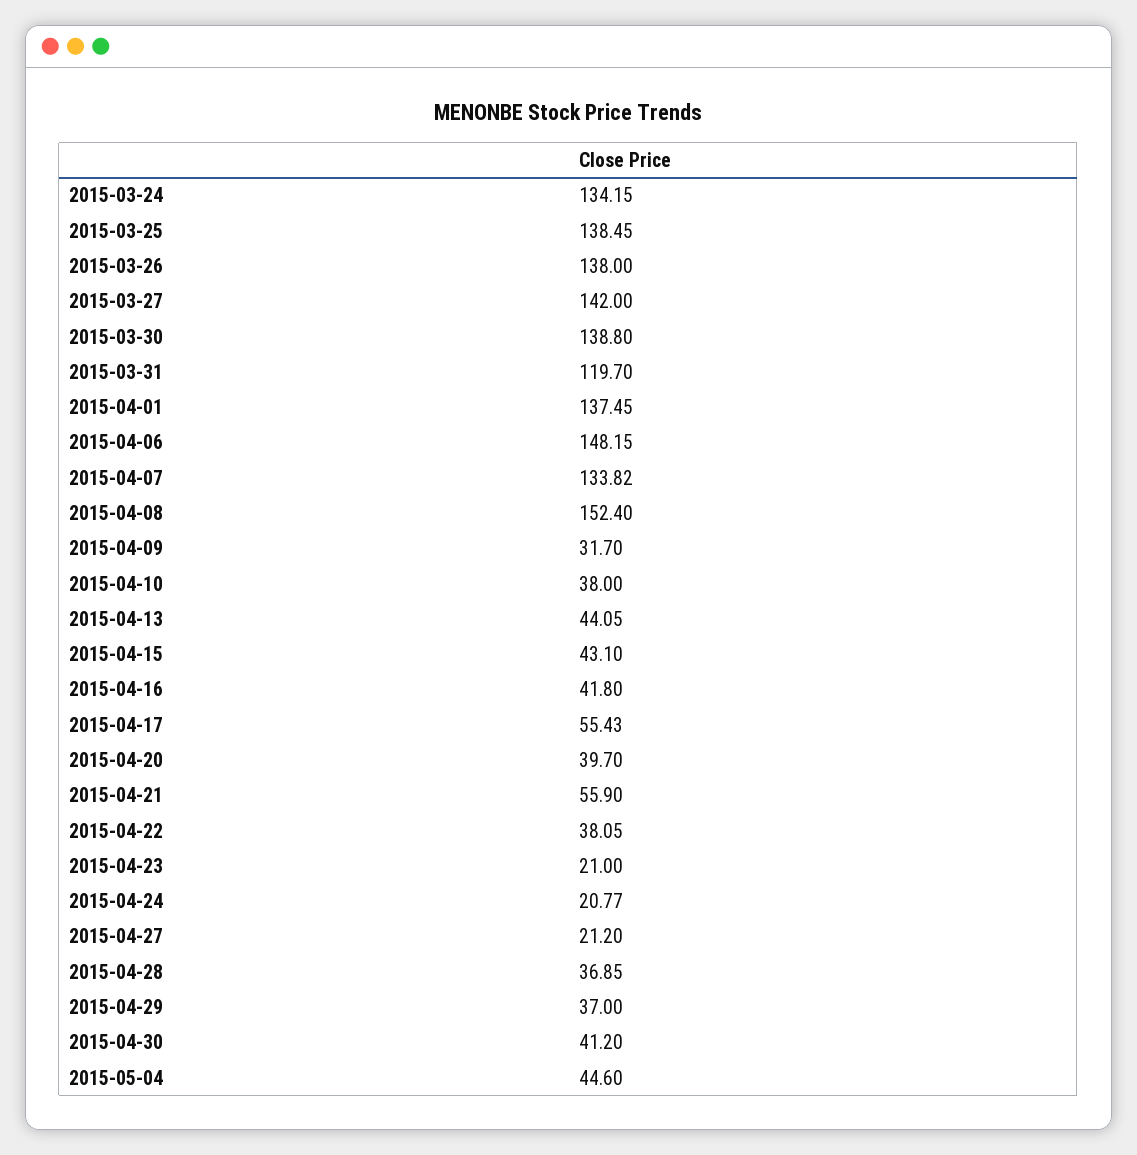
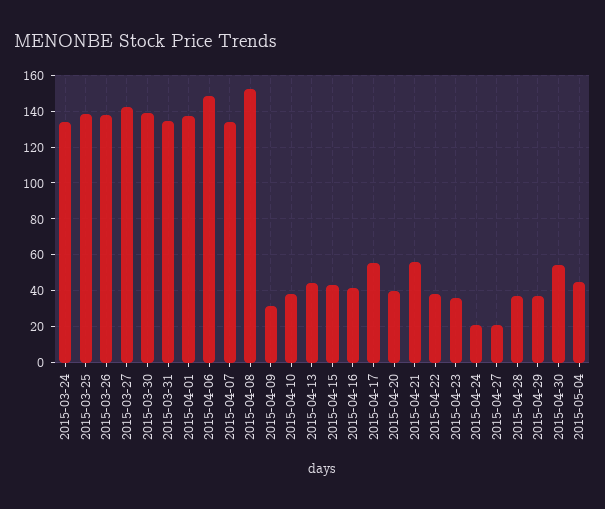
  {
    "2015-03-24": 134.15,
    "2015-03-25": 138.45,
    "2015-03-26": 138,
    "2015-03-27": 142,
    "2015-03-30": 138.8,
-   "2015-03-31": 119.7,
+   "2015-03-31": 135,
    "2015-04-01": 137.45,
    "2015-04-06": 148.15,
    "2015-04-07": 133.82,
    "2015-04-08": 152.4,
    "2015-04-09": 31.7,
    "2015-04-10": 38,
    "2015-04-13": 44.05,
    "2015-04-15": 43.1,
    "2015-04-16": 41.8,
    "2015-04-17": 55.43,
    "2015-04-20": 39.7,
    "2015-04-21": 55.9,
    "2015-04-22": 38.05,
-   "2015-04-23": 21,
+   "2015-04-23": 35,
    "2015-04-24": 20.77,
    "2015-04-27": 21.2,
    "2015-04-28": 36.85,
    "2015-04-29": 37,
-   "2015-04-30": 41.2,
+   "2015-04-30": 55,
    "2015-05-04": 44.6
  }

